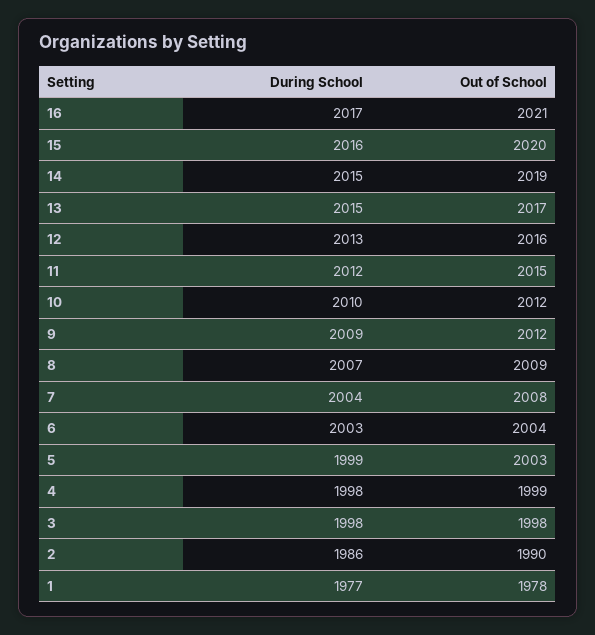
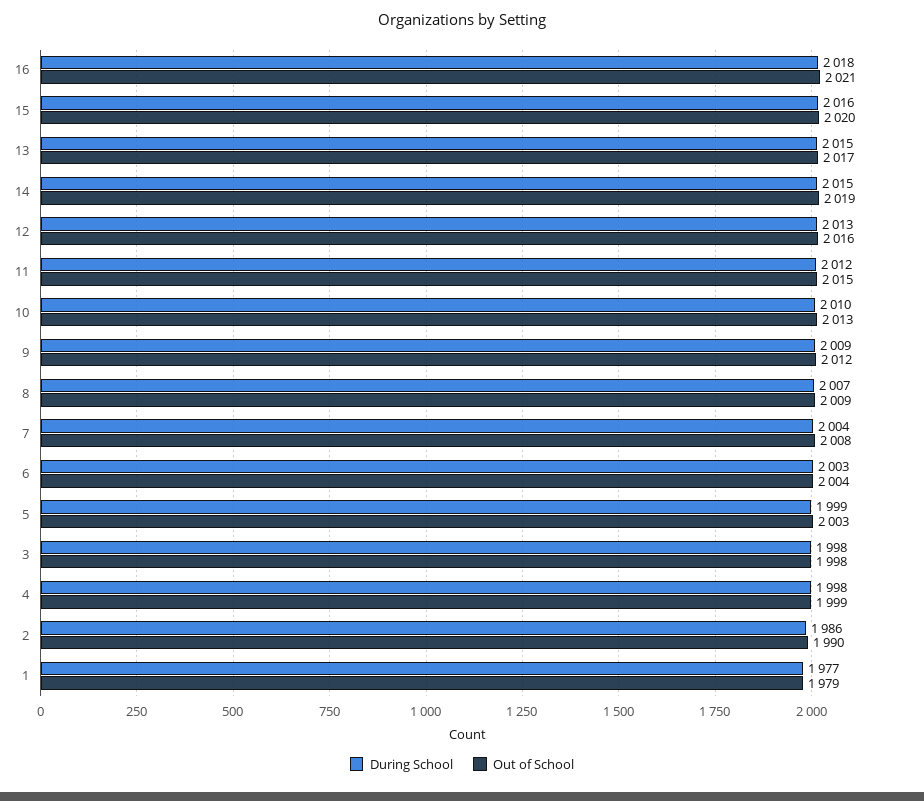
  {
    "During School": {
-     "16": 2017,
+     "16": 2018,
      "15": 2016,
      "14": 2015,
      "13": 2015,
      "12": 2013,
      "11": 2012,
      "10": 2010,
      "9": 2009,
      "8": 2007,
      "7": 2004,
      "6": 2003,
      "5": 1999,
      "4": 1998,
      "3": 1998,
      "2": 1986,
      "1": 1977
    },
    "Out of School": {
      "16": 2021,
      "15": 2020,
      "14": 2019,
      "13": 2017,
      "12": 2016,
      "11": 2015,
-     "10": 2012,
+     "10": 2013,
      "9": 2012,
      "8": 2009,
      "7": 2008,
      "6": 2004,
      "5": 2003,
      "4": 1999,
      "3": 1998,
      "2": 1990,
-     "1": 1978
+     "1": 1979
    }
  }

